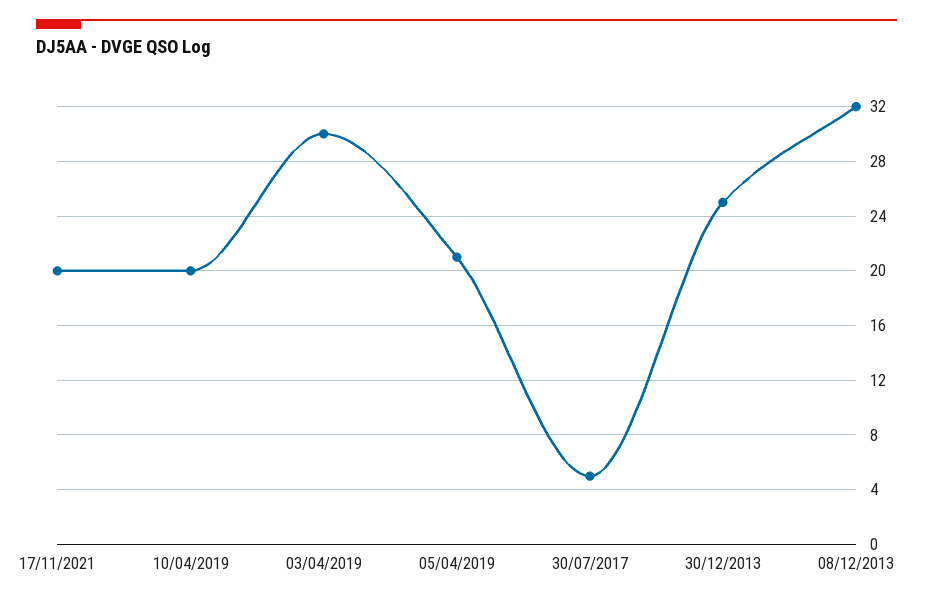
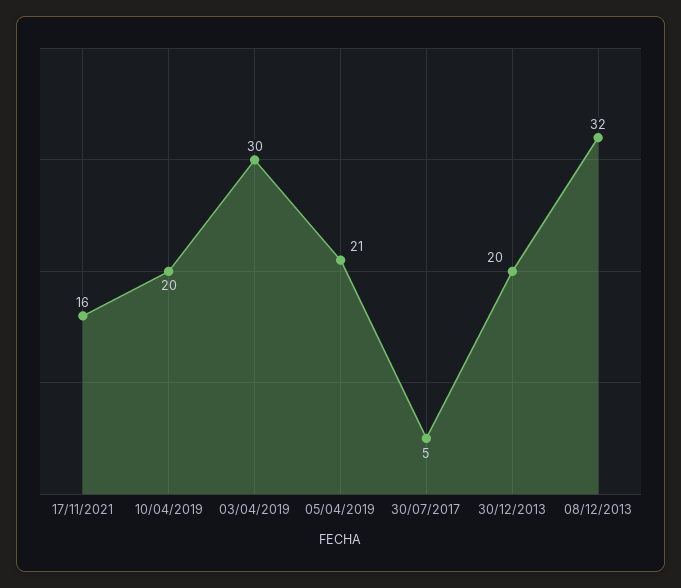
  {
-   "17/11/2021": 20,
+   "17/11/2021": 16,
    "10/04/2019": 20,
    "03/04/2019": 30,
    "05/04/2019": 21,
    "30/07/2017": 5,
-   "30/12/2013": 25,
+   "30/12/2013": 20,
    "08/12/2013": 32
  }

